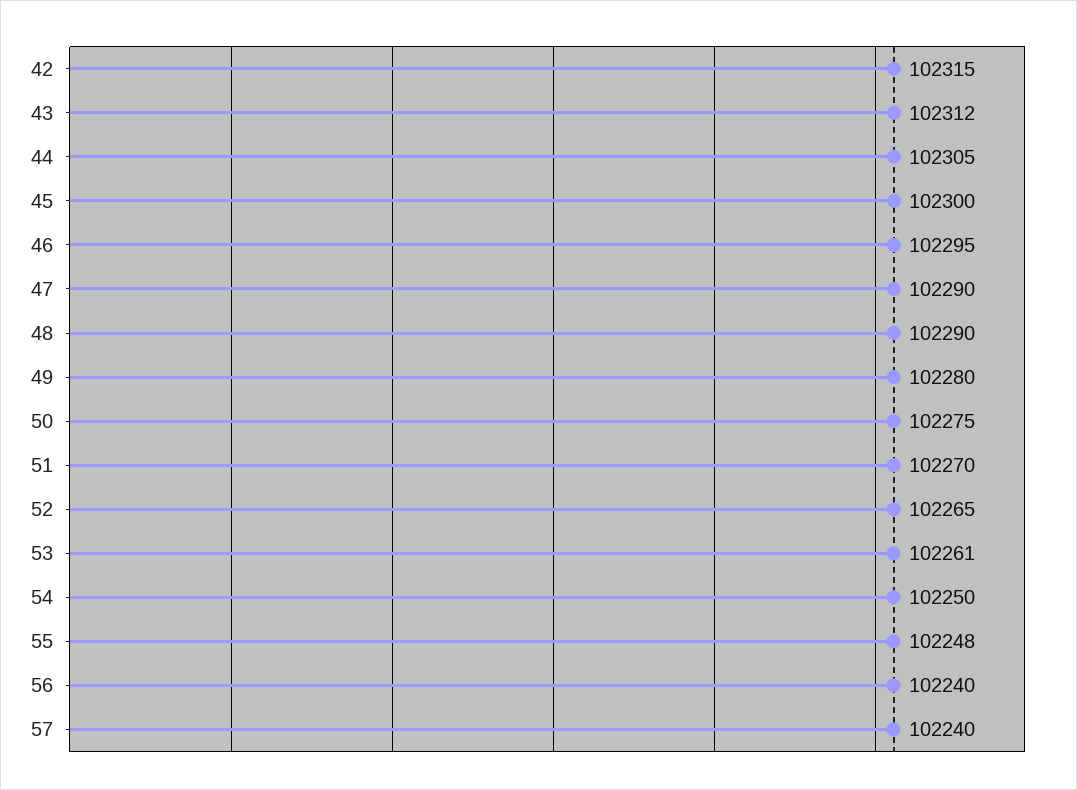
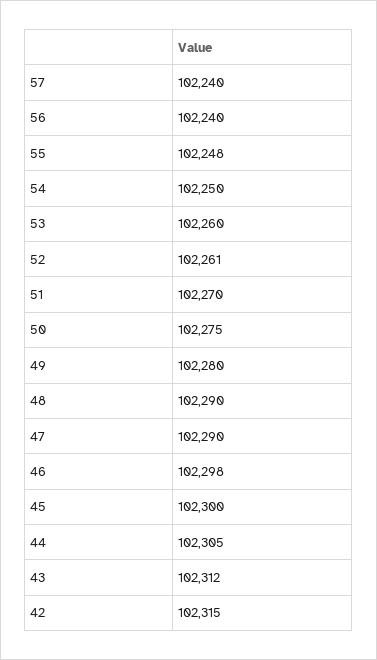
  {
    "42": 102315,
    "43": 102312,
    "44": 102305,
    "45": 102300,
-   "46": 102295,
+   "46": 102298,
    "47": 102290,
    "48": 102290,
    "49": 102280,
    "50": 102275,
    "51": 102270,
-   "52": 102265,
+   "52": 102261,
-   "53": 102261,
+   "53": 102260,
    "54": 102250,
    "55": 102248,
    "56": 102240,
    "57": 102240
  }

